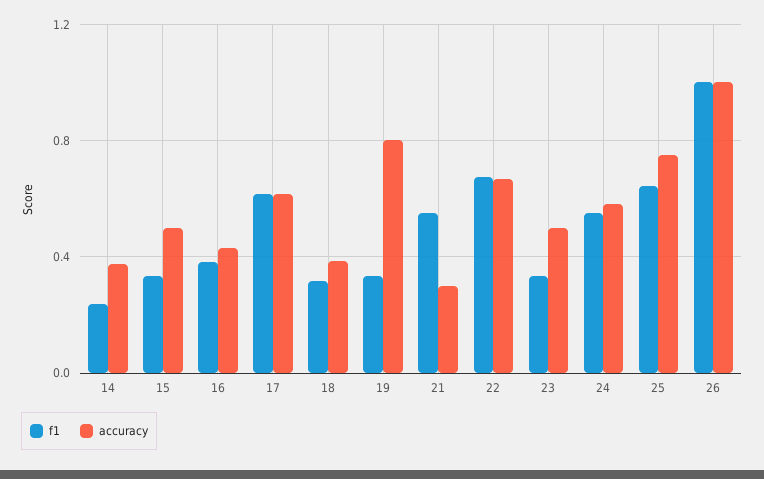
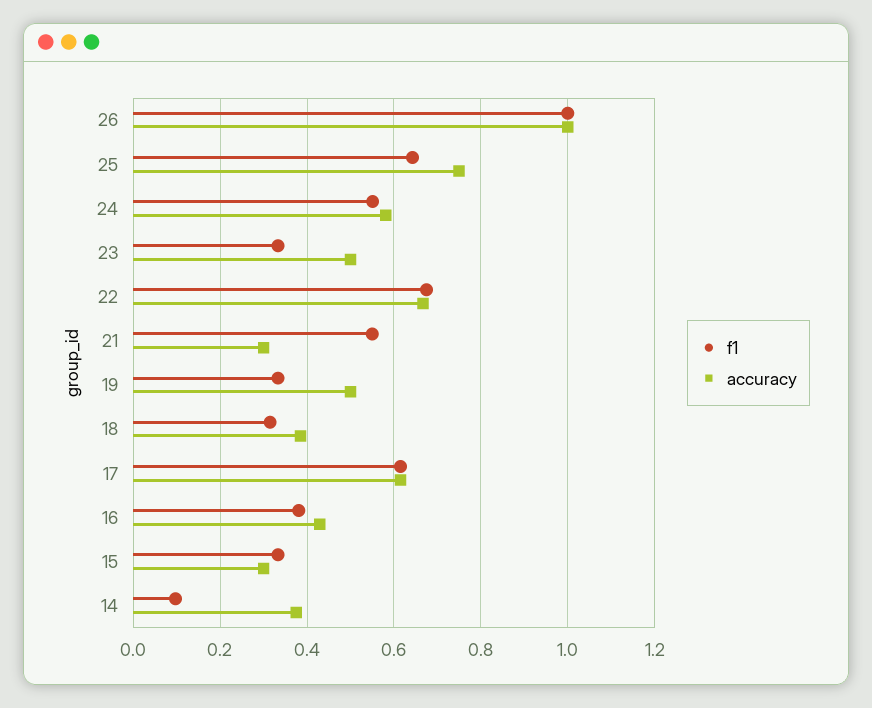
  {
    "f1": {
-     "14": 0.25,
+     "14": 0.1,
      "15": 0.34,
      "16": 0.38,
      "17": 0.62,
      "18": 0.32,
      "19": 0.34,
      "21": 0.56,
      "22": 0.68,
      "23": 0.34,
      "24": 0.56,
      "25": 0.64,
      "26": 1
    },
    "accuracy": {
      "14": 0.38,
-     "15": 0.5,
+     "15": 0.3,
      "16": 0.42,
      "17": 0.62,
      "18": 0.38,
-     "19": 0.8,
+     "19": 0.5,
      "21": 0.3,
      "22": 0.66,
      "23": 0.5,
      "24": 0.58,
      "25": 0.76,
      "26": 1
    }
  }

